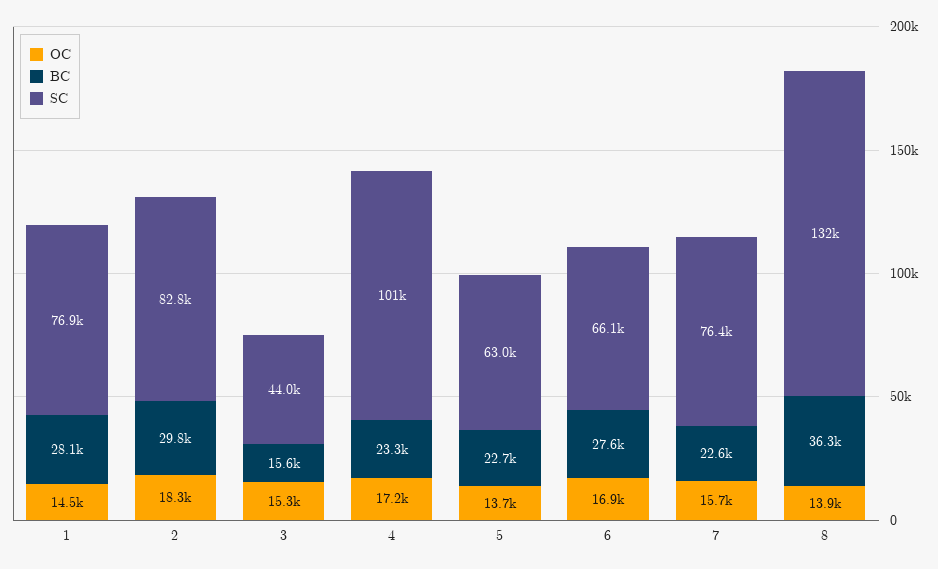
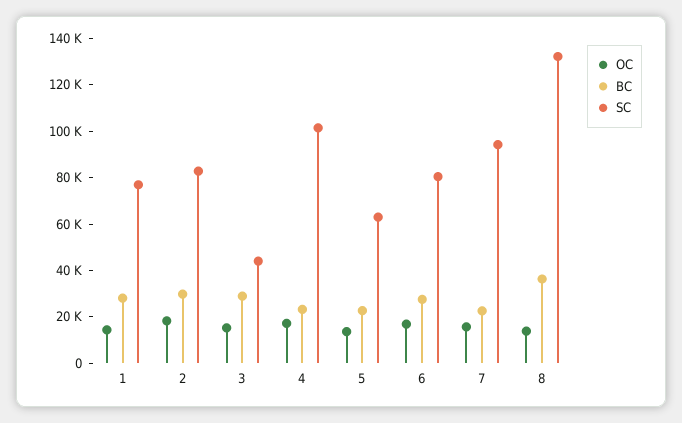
  {
    "OC": {
      "1": 14500,
      "2": 18300,
      "3": 15300,
      "4": 17200,
      "5": 13700,
      "6": 16900,
      "7": 15700,
      "8": 13900
    },
    "BC": {
      "1": 28100,
      "2": 29800,
-     "3": 15600,
+     "3": 30000,
      "4": 23300,
      "5": 22700,
      "6": 27600,
      "7": 22600,
      "8": 36300
    },
    "SC": {
      "1": 76900,
      "2": 82800,
      "3": 44000,
      "4": 101000,
      "5": 63000,
-     "6": 66100,
+     "6": 80000,
-     "7": 76400,
+     "7": 95000,
      "8": 132000
    }
  }

